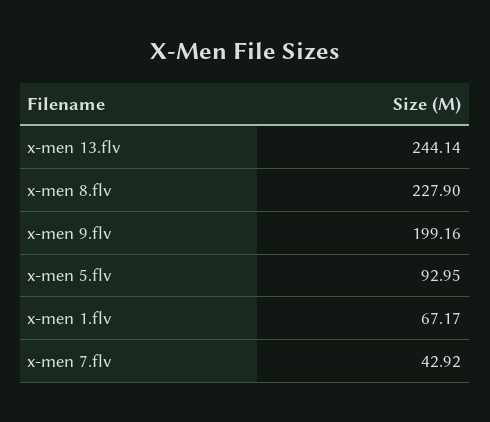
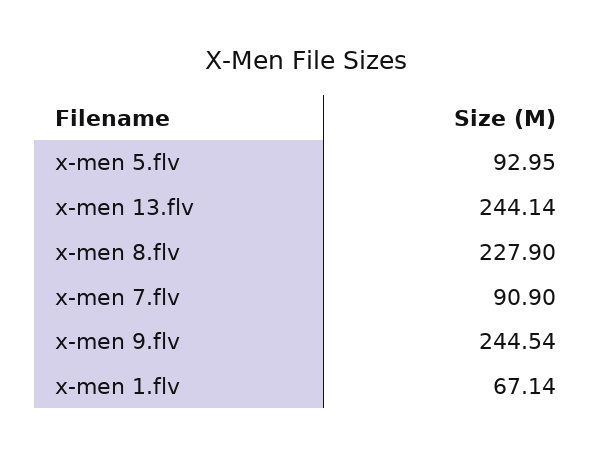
  {
    "x-men 13.flv": 244.14,
    "x-men 8.flv": 227.9,
-   "x-men 9.flv": 199.16,
+   "x-men 9.flv": 244.54,
    "x-men 5.flv": 92.95,
-   "x-men 1.flv": 67.17,
+   "x-men 1.flv": 67.14,
-   "x-men 7.flv": 42.92
+   "x-men 7.flv": 90.9
  }

